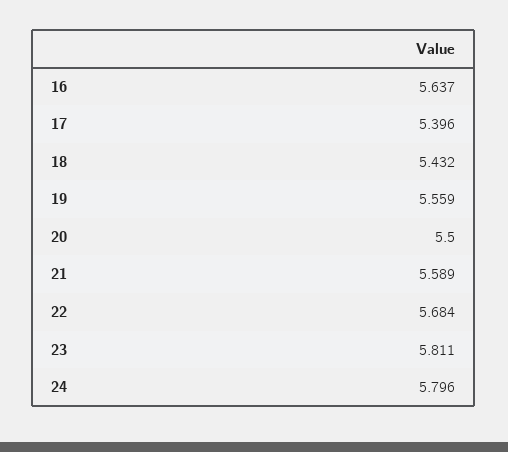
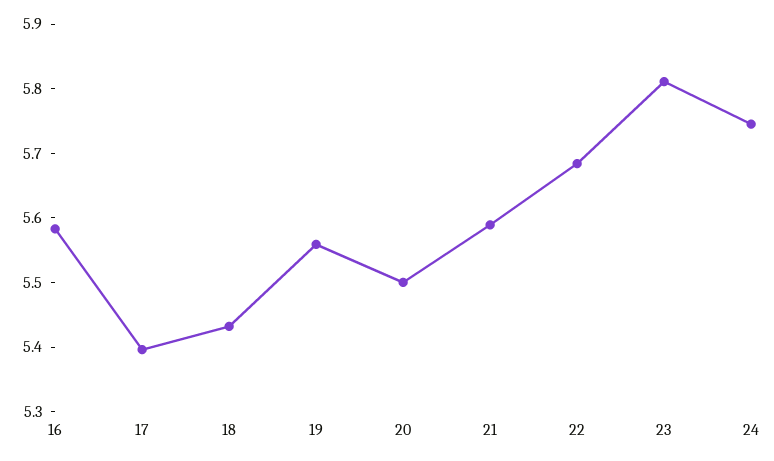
  {
-   "16": 5.637,
+   "16": 5.58,
    "17": 5.396,
    "18": 5.432,
    "19": 5.559,
    "20": 5.5,
    "21": 5.589,
    "22": 5.684,
    "23": 5.811,
-   "24": 5.796
+   "24": 5.74
  }

